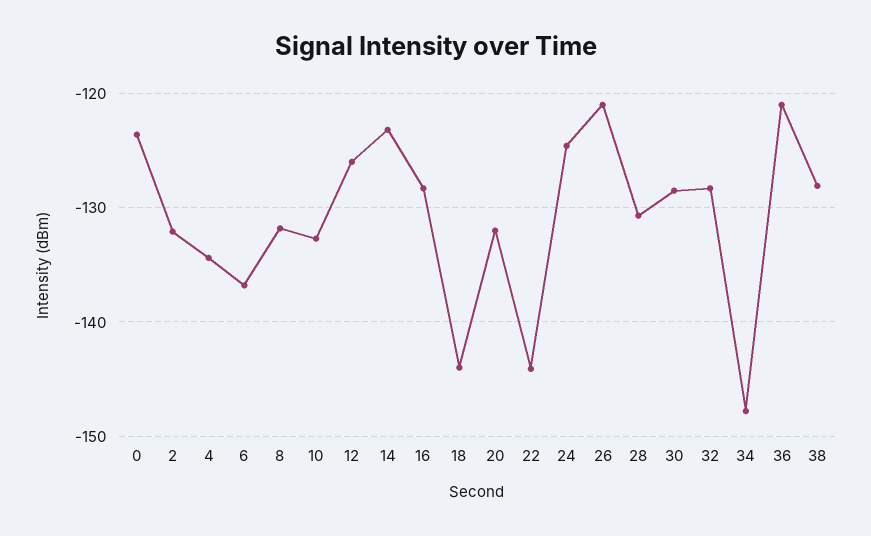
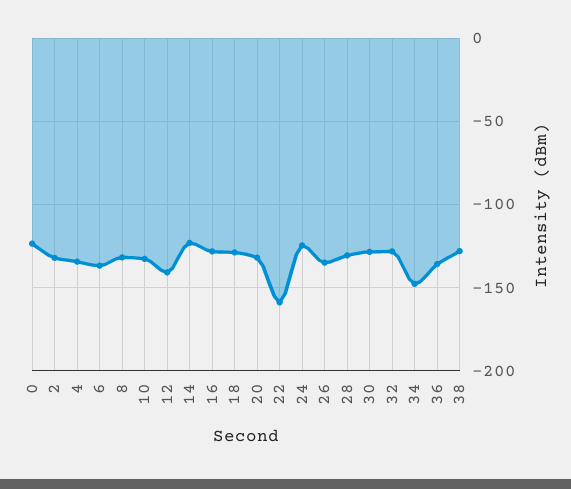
  {
    "0": -124,
    "2": -132,
    "4": -134,
    "6": -137,
    "8": -132,
    "10": -133,
-   "12": -126,
+   "12": -140,
    "14": -123,
    "16": -128,
-   "18": -144,
+   "18": -130,
    "20": -132,
-   "22": -144,
+   "22": -160,
    "24": -125,
-   "26": -121,
+   "26": -135,
    "28": -131,
    "30": -129,
    "32": -128,
    "34": -148,
-   "36": -121,
+   "36": -135,
    "38": -128
  }

